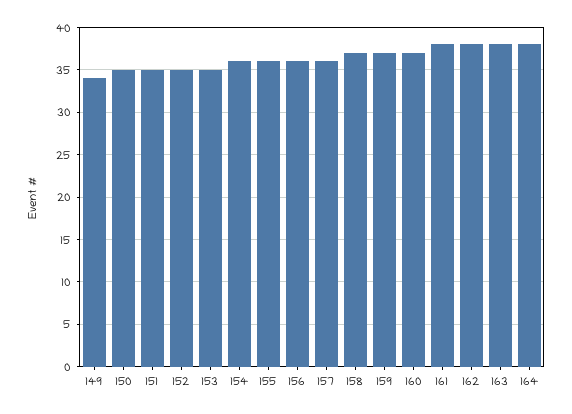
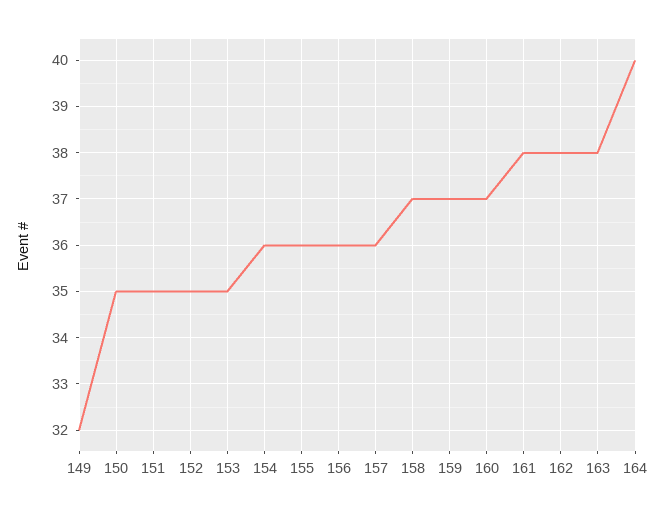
  {
-   "149": 34,
+   "149": 32,
    "150": 35,
    "151": 35,
    "152": 35,
    "153": 35,
    "154": 36,
    "155": 36,
    "156": 36,
    "157": 36,
    "158": 37,
    "159": 37,
    "160": 37,
    "161": 38,
    "162": 38,
    "163": 38,
-   "164": 38
+   "164": 40
  }

